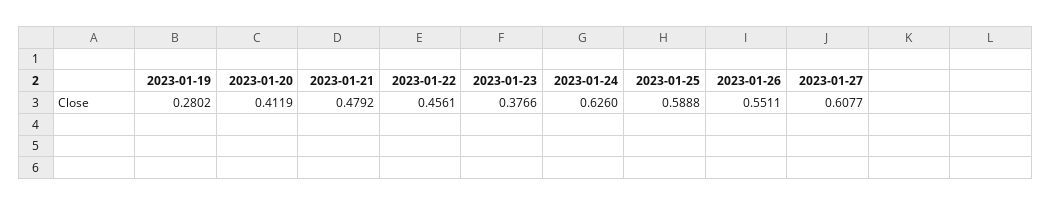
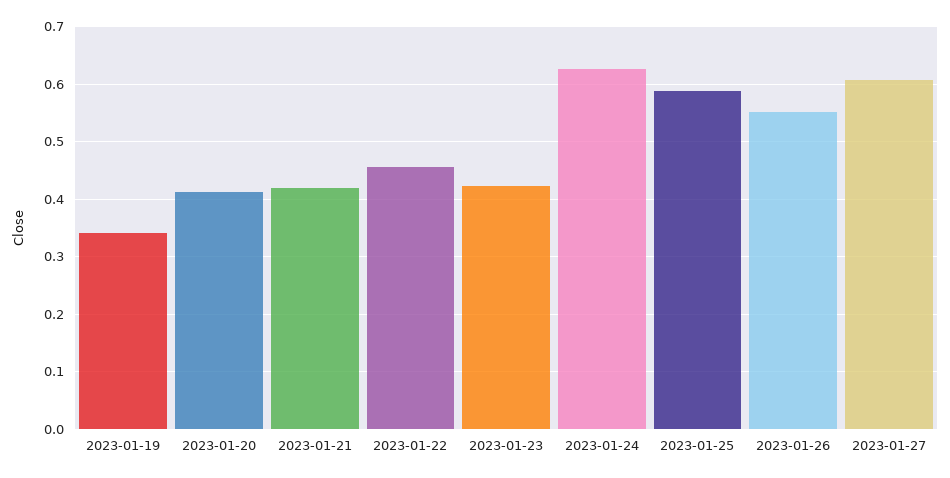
  {
-   "2023-01-19": 0.2802,
+   "2023-01-19": 0.34,
    "2023-01-20": 0.4119,
-   "2023-01-21": 0.4792,
+   "2023-01-21": 0.42,
    "2023-01-22": 0.4561,
-   "2023-01-23": 0.3766,
+   "2023-01-23": 0.42,
    "2023-01-24": 0.626,
    "2023-01-25": 0.5888,
    "2023-01-26": 0.5511,
    "2023-01-27": 0.6077
  }

